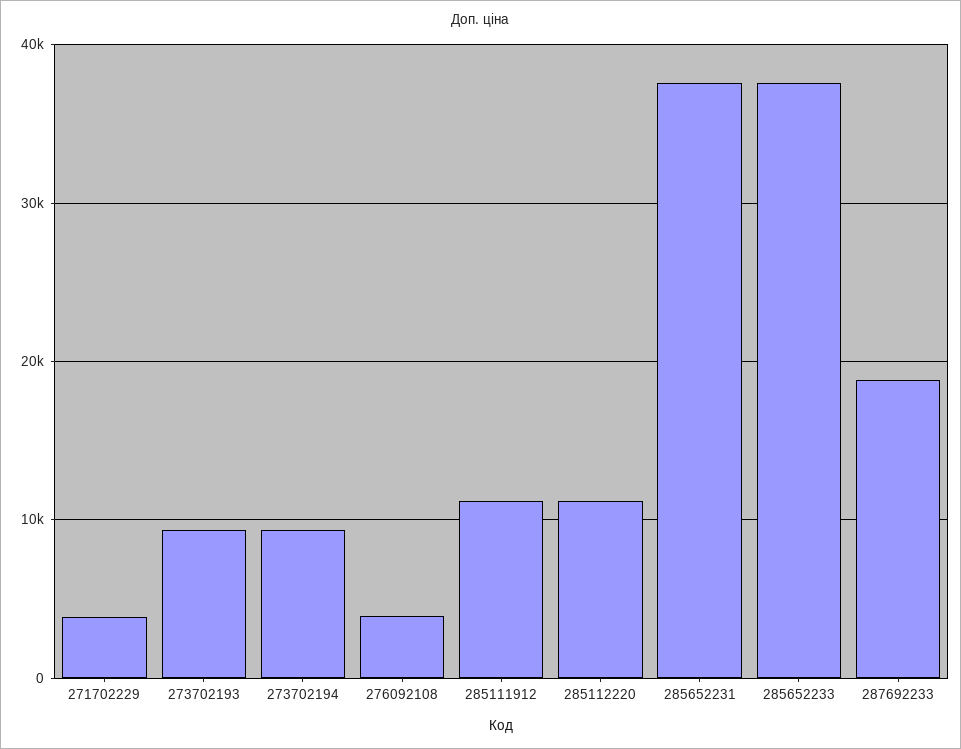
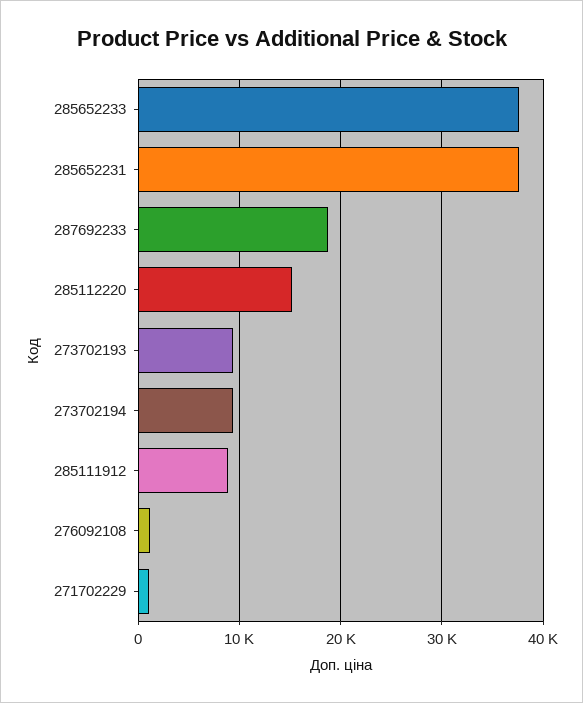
  {
-   "271702229": 4000,
+   "271702229": 1000,
    "273702193": 9000,
    "273702194": 9000,
-   "276092108": 4000,
+   "276092108": 1000,
-   "285111912": 11000,
+   "285111912": 9000,
-   "285112220": 11000,
+   "285112220": 15000,
    "285652231": 38000,
    "285652233": 38000,
    "287692233": 19000
  }

